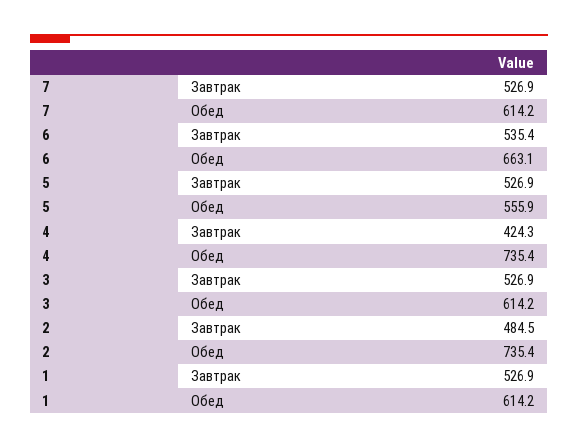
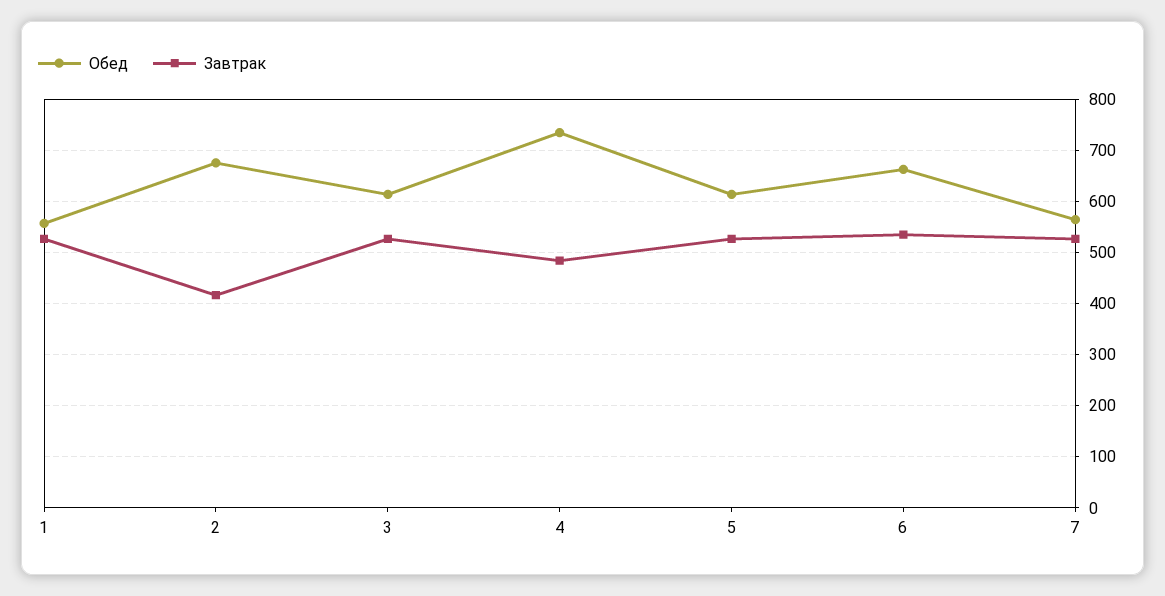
  {
    "Завтрак": {
      "7": 526.9,
      "6": 535.4,
      "5": 526.9,
-     "4": 424.3,
+     "4": 480,
      "3": 526.9,
-     "2": 484.5,
+     "2": 420,
      "1": 526.9
    },
    "Обед": {
-     "7": 614.2,
+     "7": 560,
      "6": 663.1,
-     "5": 555.9,
+     "5": 620,
      "4": 735.4,
      "3": 614.2,
-     "2": 735.4,
+     "2": 680,
-     "1": 614.2
+     "1": 560
    }
  }

